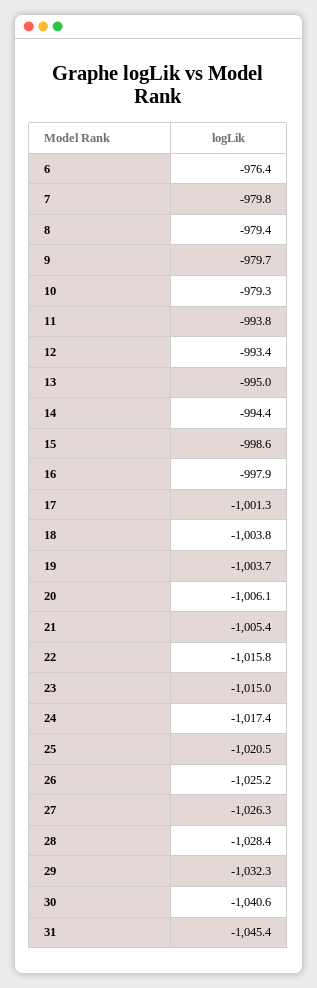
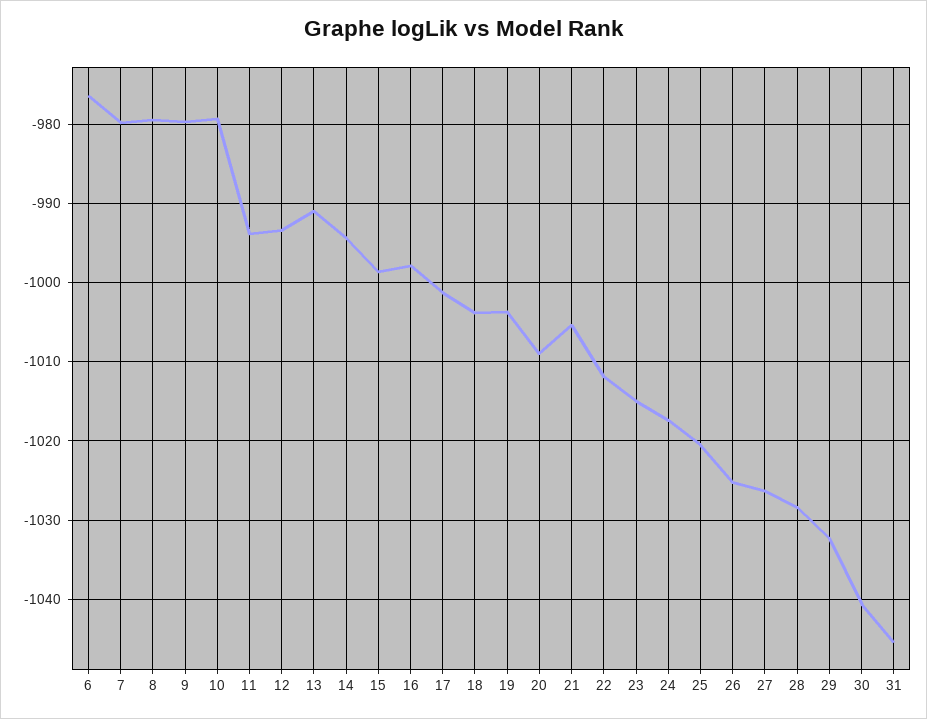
  {
    "6": -976.4,
    "7": -979.8,
    "8": -979.4,
    "9": -979.7,
    "10": -979.3,
    "11": -993.8,
    "12": -993.4,
-   "13": -995,
+   "13": -991,
    "14": -994.4,
    "15": -998.6,
    "16": -997.9,
    "17": -1001.3,
    "18": -1003.8,
    "19": -1003.7,
-   "20": -1006.1,
+   "20": -1009,
    "21": -1005.4,
-   "22": -1015.8,
+   "22": -1012,
    "23": -1015,
    "24": -1017.4,
    "25": -1020.5,
    "26": -1025.2,
    "27": -1026.3,
    "28": -1028.4,
    "29": -1032.3,
    "30": -1040.6,
    "31": -1045.4
  }

